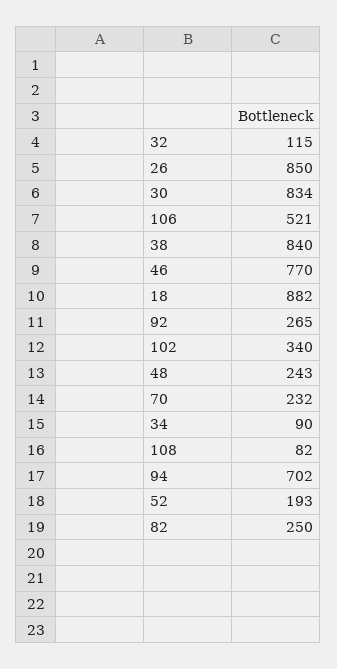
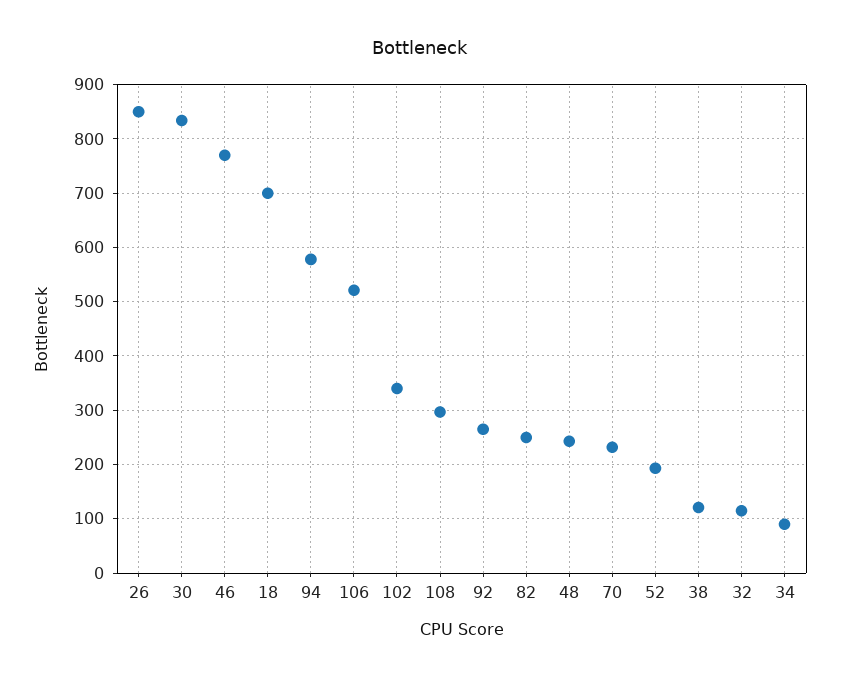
  {
    "32": 115,
    "26": 850,
    "30": 834,
    "106": 521,
-   "38": 840,
+   "38": 120,
    "46": 770,
-   "18": 882,
+   "18": 700,
    "92": 265,
    "102": 340,
    "48": 243,
    "70": 232,
    "34": 90,
-   "108": 82,
+   "108": 300,
-   "94": 702,
+   "94": 580,
    "52": 193,
    "82": 250
  }

